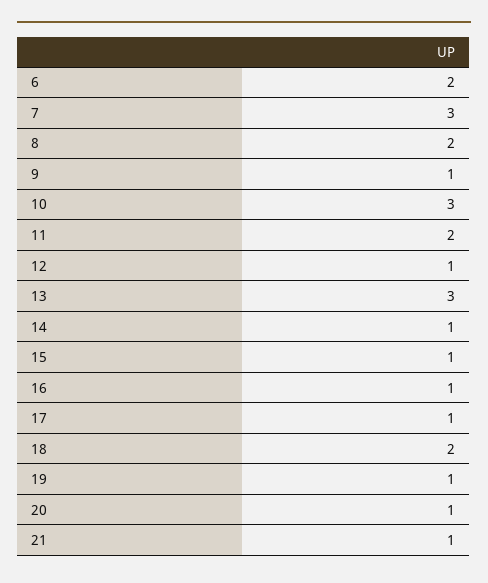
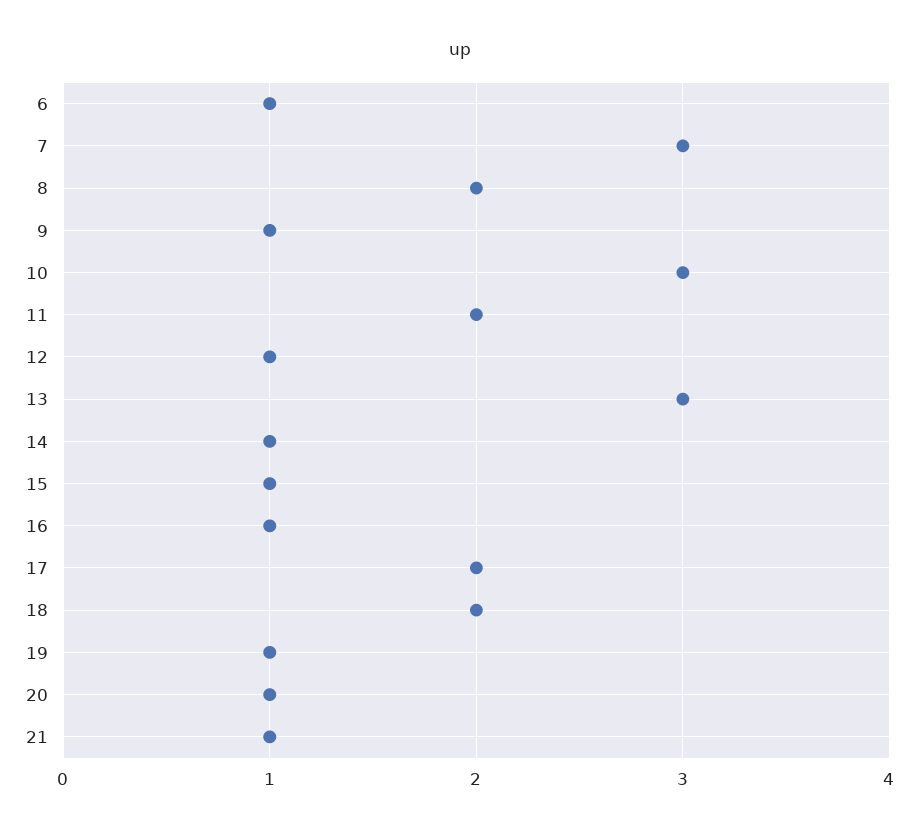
  {
-   "6": 2,
+   "6": 1,
    "7": 3,
    "8": 2,
    "9": 1,
    "10": 3,
    "11": 2,
    "12": 1,
    "13": 3,
    "14": 1,
    "15": 1,
    "16": 1,
-   "17": 1,
+   "17": 2,
    "18": 2,
    "19": 1,
    "20": 1,
    "21": 1
  }

